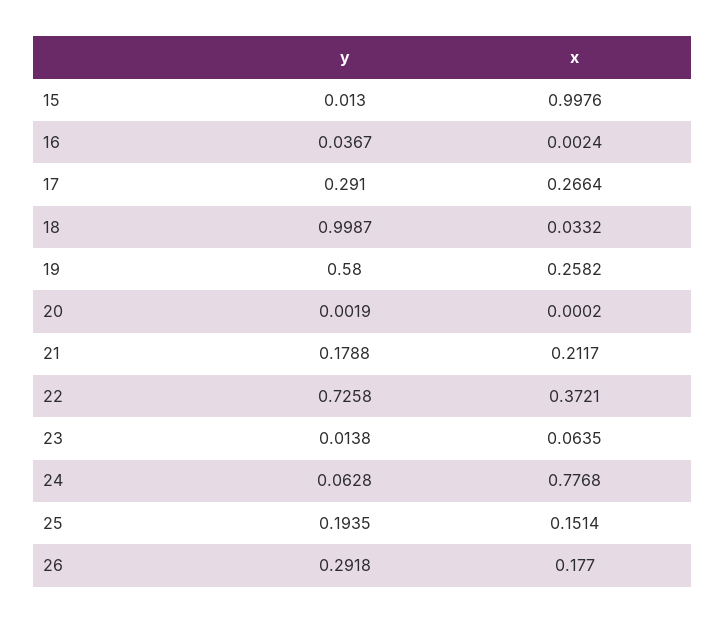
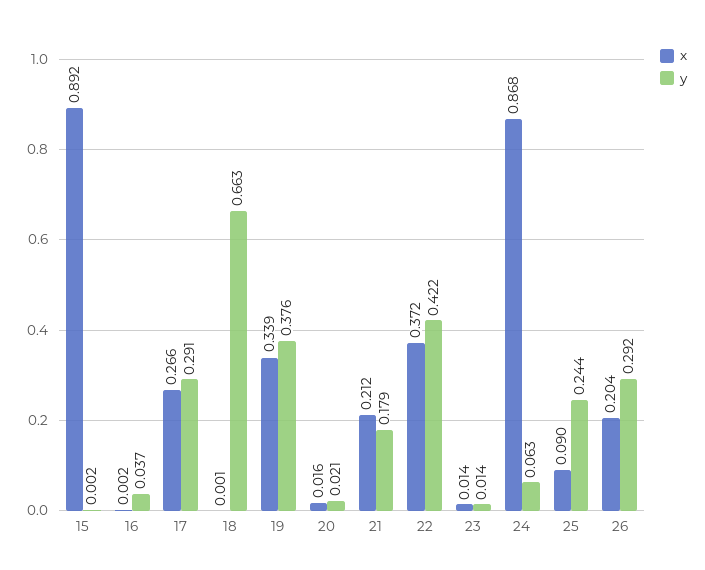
  {
    "y": {
-     "15": 0.013,
+     "15": 0.002,
      "16": 0.0367,
      "17": 0.291,
-     "18": 0.9987,
+     "18": 0.663,
-     "19": 0.58,
+     "19": 0.376,
-     "20": 0.0019,
+     "20": 0.021,
      "21": 0.1788,
-     "22": 0.7258,
+     "22": 0.422,
      "23": 0.0138,
      "24": 0.0628,
-     "25": 0.1935,
+     "25": 0.244,
      "26": 0.2918
    },
    "x": {
-     "15": 0.9976,
+     "15": 0.892,
      "16": 0.0024,
      "17": 0.2664,
-     "18": 0.0332,
+     "18": 0.001,
-     "19": 0.2582,
+     "19": 0.339,
-     "20": 0.0002,
+     "20": 0.016,
      "21": 0.2117,
      "22": 0.3721,
-     "23": 0.0635,
+     "23": 0.014,
-     "24": 0.7768,
+     "24": 0.868,
-     "25": 0.1514,
+     "25": 0.09,
-     "26": 0.177
+     "26": 0.204
    }
  }

